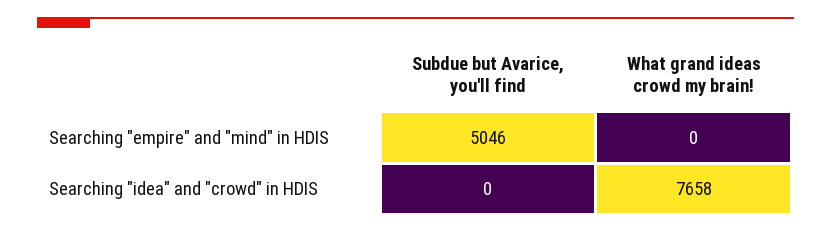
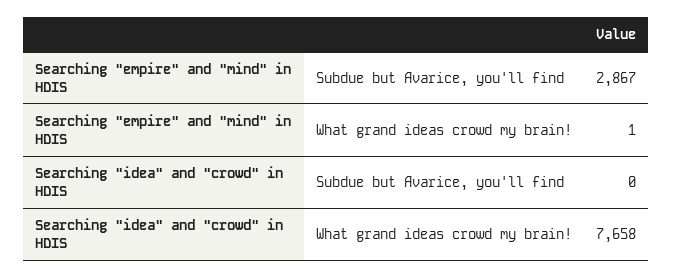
  {
    "Subdue but Avarice, you'll find": {
-     "Searching \"empire\" and \"mind\" in HDIS": 5046,
+     "Searching \"empire\" and \"mind\" in HDIS": 2867,
      "Searching \"idea\" and \"crowd\" in HDIS": 0
    },
    "What grand ideas crowd my brain!": {
-     "Searching \"empire\" and \"mind\" in HDIS": 0,
+     "Searching \"empire\" and \"mind\" in HDIS": 1,
      "Searching \"idea\" and \"crowd\" in HDIS": 7658
    }
  }

